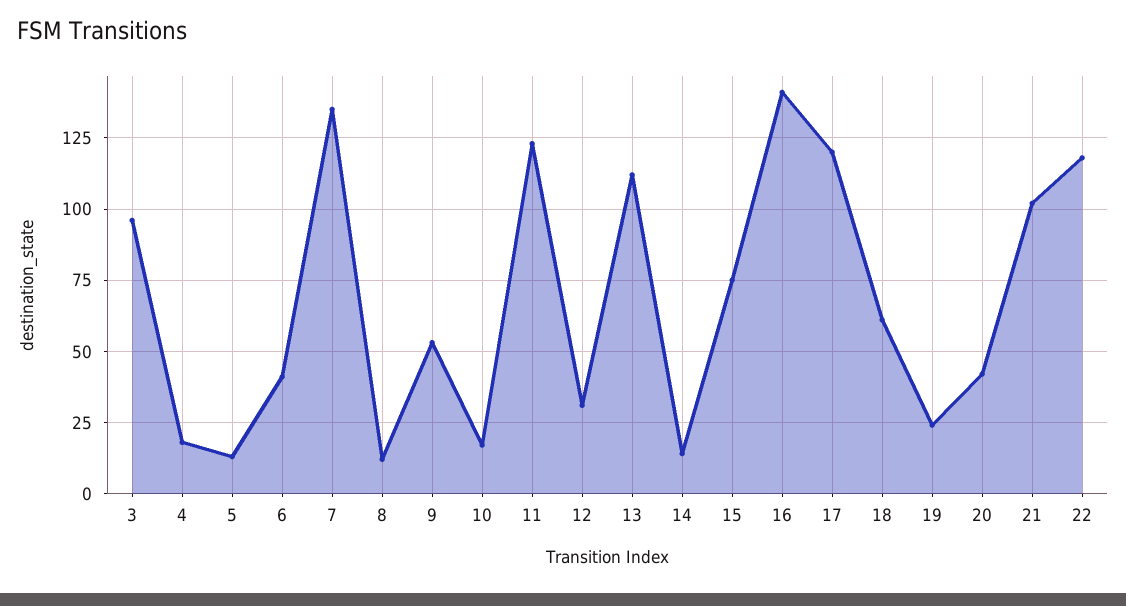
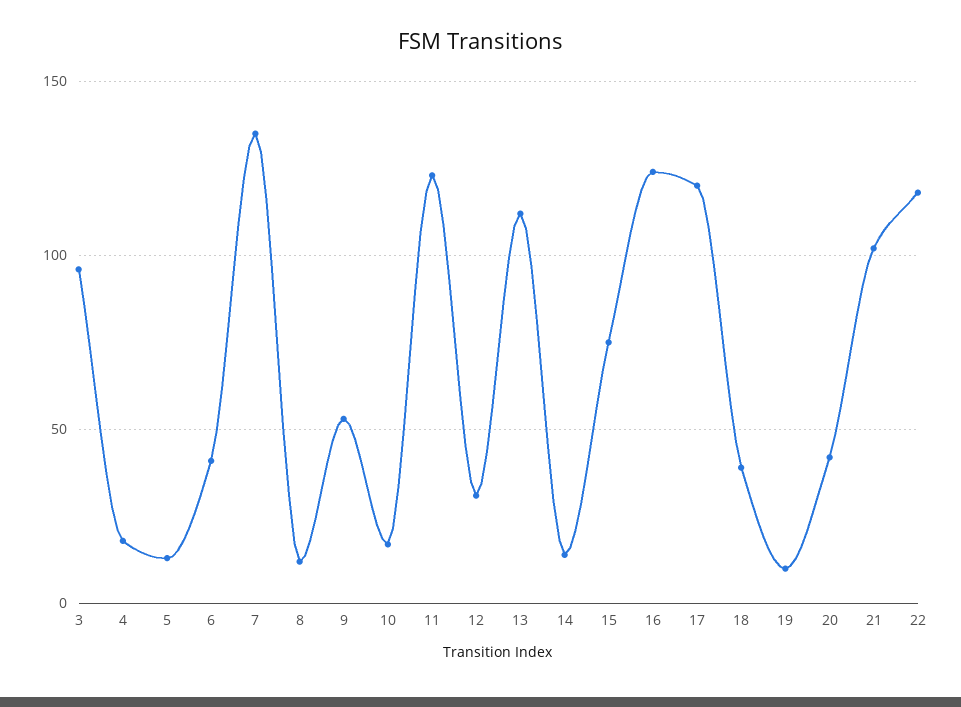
  {
    "3": 95,
    "4": 20,
    "5": 15,
    "6": 40,
    "7": 135,
    "8": 10,
    "9": 55,
    "10": 15,
    "11": 125,
    "12": 30,
    "13": 110,
    "14": 15,
    "15": 75,
-   "16": 140,
+   "16": 125,
    "17": 120,
-   "18": 60,
+   "18": 40,
-   "19": 25,
+   "19": 10,
    "20": 40,
    "21": 100,
    "22": 120
  }

